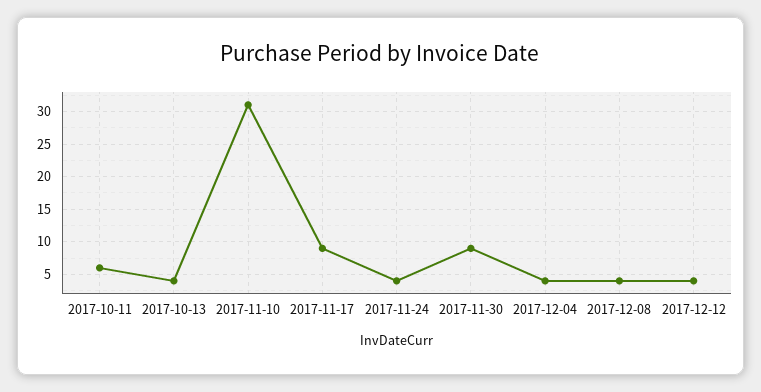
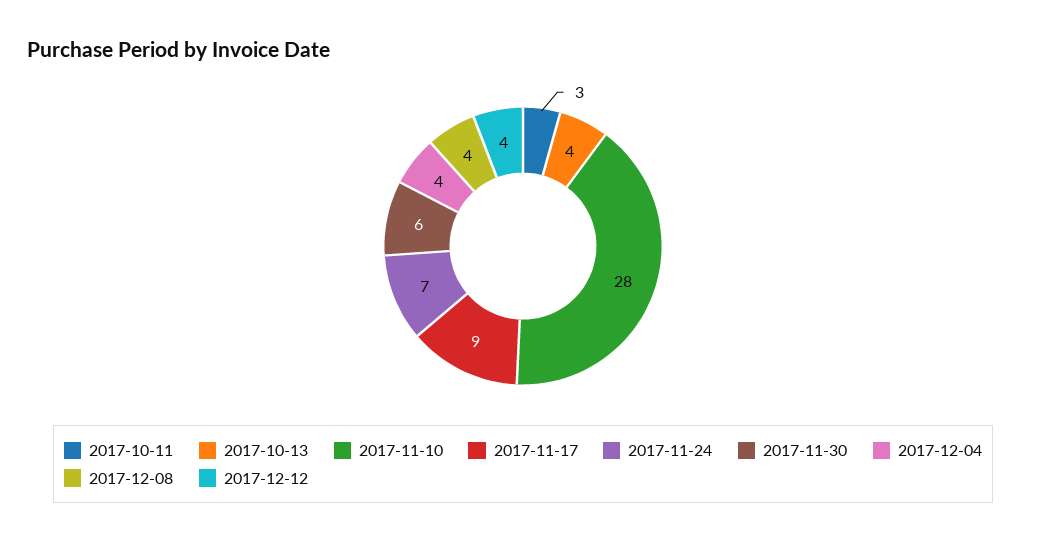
  {
-   "2017-10-11": 6,
+   "2017-10-11": 3,
    "2017-10-13": 4,
-   "2017-11-10": 31,
+   "2017-11-10": 28,
    "2017-11-17": 9,
-   "2017-11-24": 4,
+   "2017-11-24": 7,
-   "2017-11-30": 9,
+   "2017-11-30": 6,
    "2017-12-04": 4,
    "2017-12-08": 4,
    "2017-12-12": 4
  }

